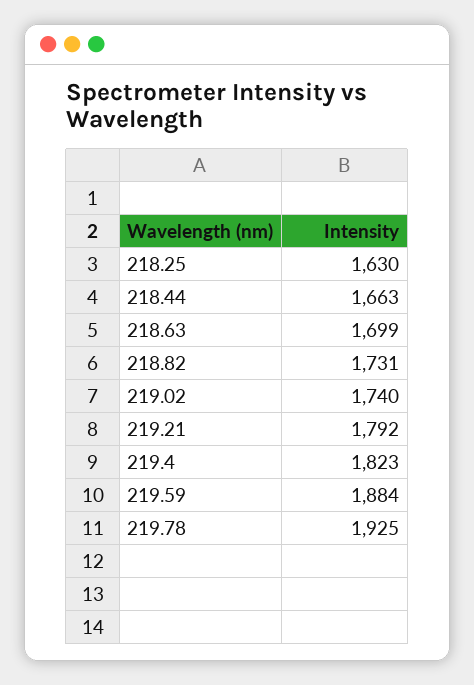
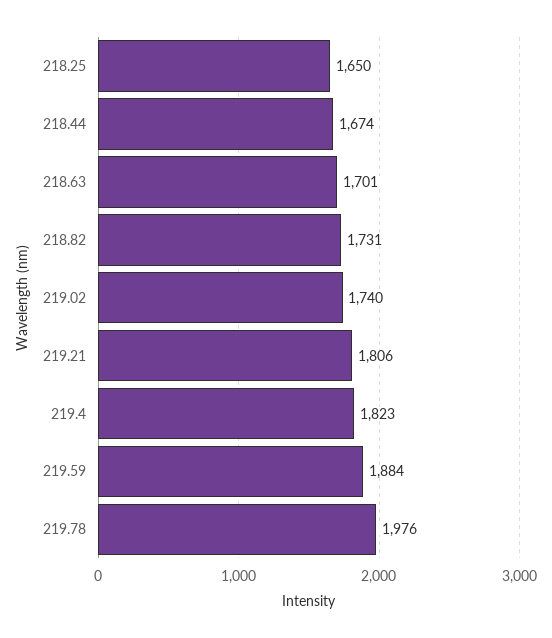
  {
-   "218.25": 1630,
+   "218.25": 1650,
-   "218.44": 1663,
+   "218.44": 1674,
-   "218.63": 1699,
+   "218.63": 1701,
    "218.82": 1731,
    "219.02": 1740,
-   "219.21": 1792,
+   "219.21": 1806,
    "219.4": 1823,
    "219.59": 1884,
-   "219.78": 1925
+   "219.78": 1976
  }

